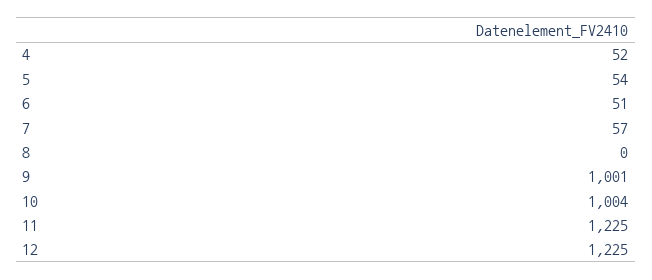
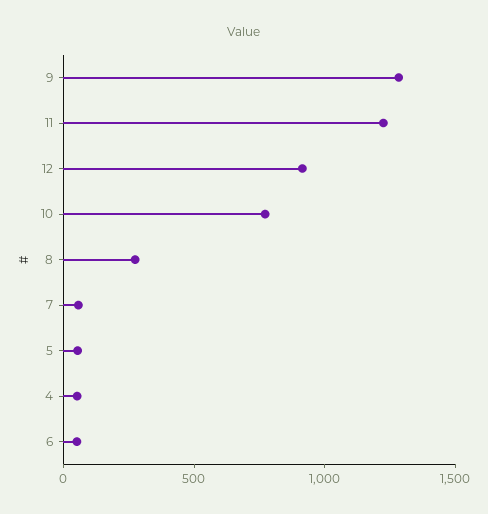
  {
    "4": 52,
    "5": 54,
    "6": 51,
    "7": 57,
-   "8": 0,
+   "8": 300,
-   "9": 1001,
+   "9": 1300,
-   "10": 1004,
+   "10": 800,
    "11": 1225,
-   "12": 1225
+   "12": 900
  }

